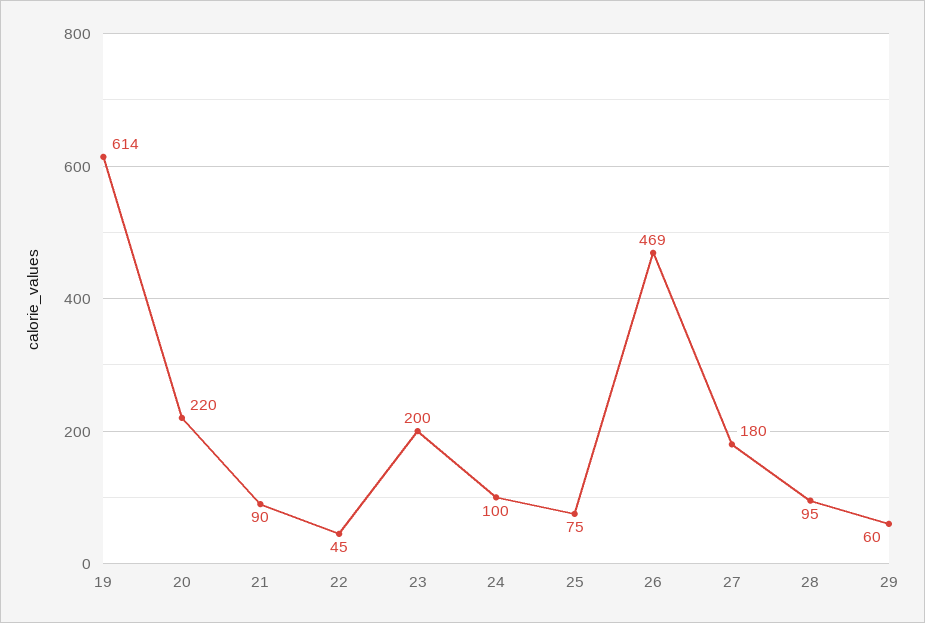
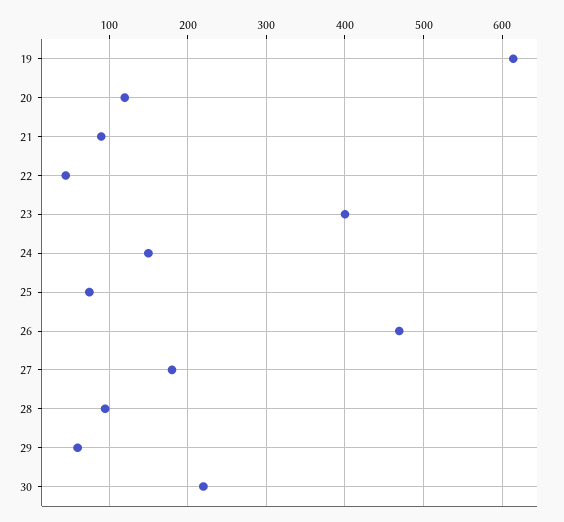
  {
    "19": 614,
-   "20": 220,
+   "20": 120,
    "21": 90,
    "22": 45,
-   "23": 200,
+   "23": 400,
-   "24": 100,
+   "24": 150,
    "25": 75,
    "26": 469,
    "27": 180,
    "28": 95,
-   "29": 60
+   "29": 60,
+   "30": 220
  }

